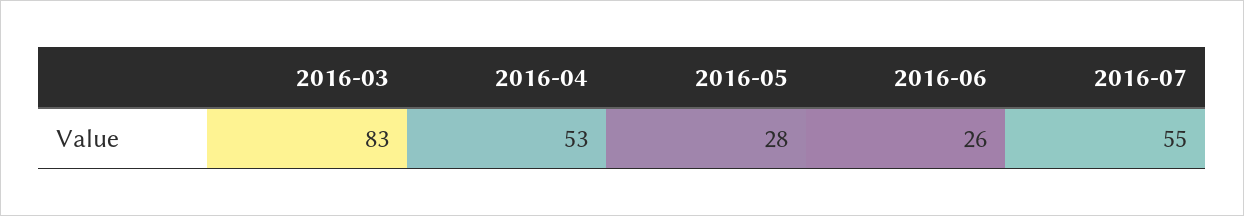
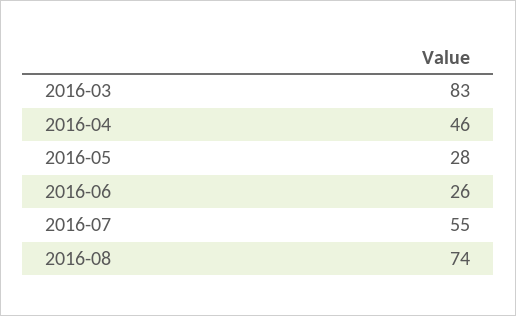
  {
    "2016-03": 83,
-   "2016-04": 53,
+   "2016-04": 46,
    "2016-05": 28,
    "2016-06": 26,
-   "2016-07": 55
+   "2016-07": 55,
+   "2016-08": 74
  }

